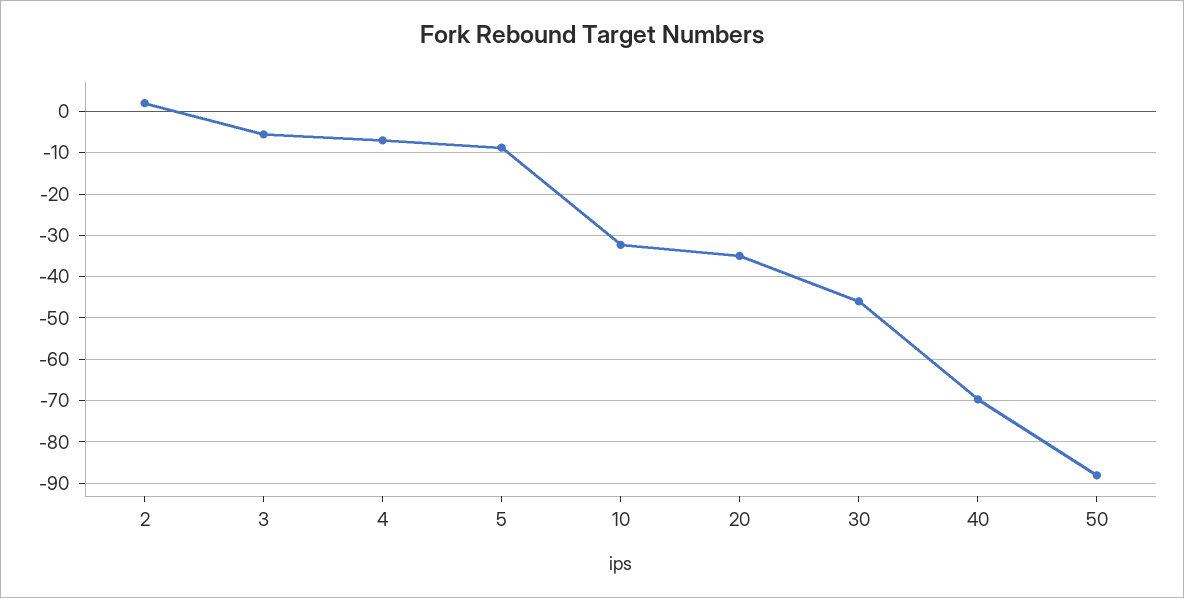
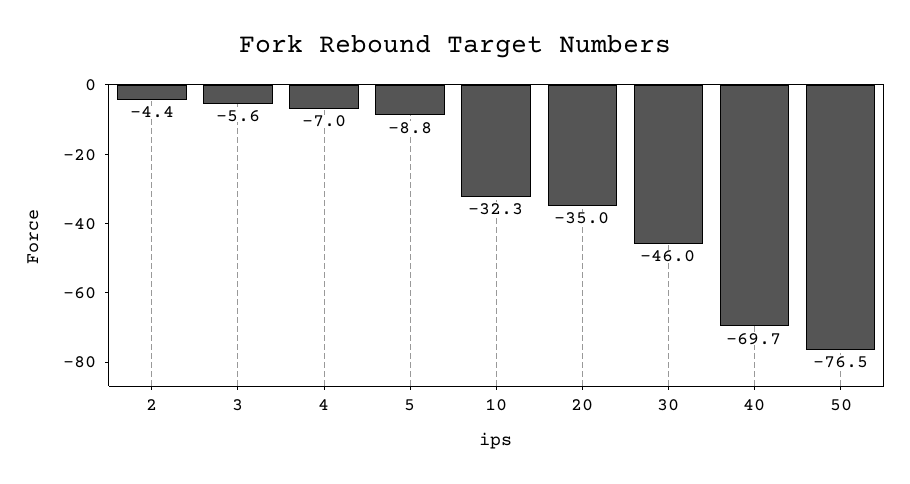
  {
-   "2": 2,
+   "2": -4.4,
    "3": -5.6,
    "4": -7,
    "5": -8.8,
    "10": -32.3,
    "20": -35,
    "30": -46,
    "40": -69.7,
-   "50": -88
+   "50": -76.5
  }

